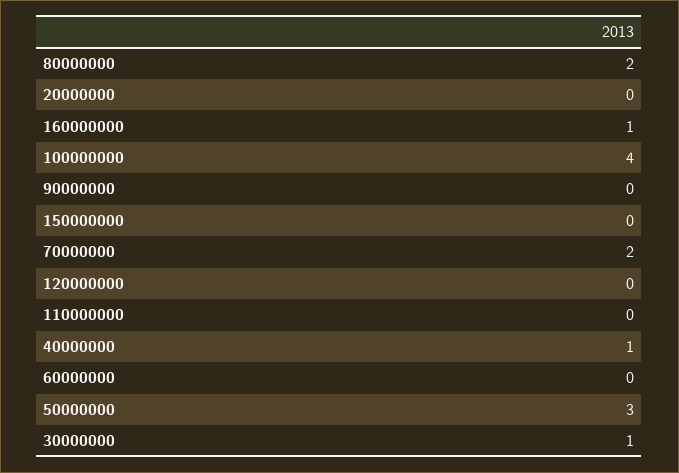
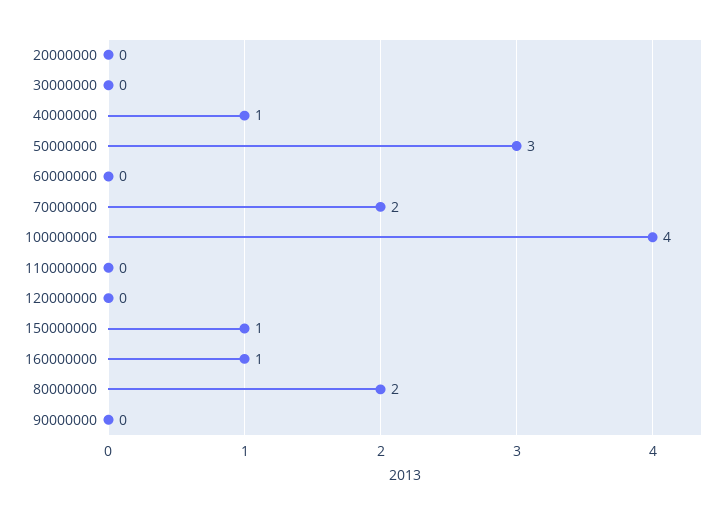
  {
    "80000000": 2,
    "20000000": 0,
    "160000000": 1,
    "100000000": 4,
    "90000000": 0,
-   "150000000": 0,
+   "150000000": 1,
    "70000000": 2,
    "120000000": 0,
    "110000000": 0,
    "40000000": 1,
    "60000000": 0,
    "50000000": 3,
-   "30000000": 1
+   "30000000": 0
  }

